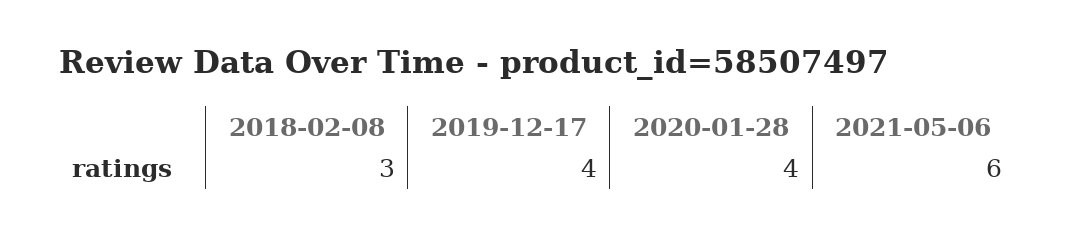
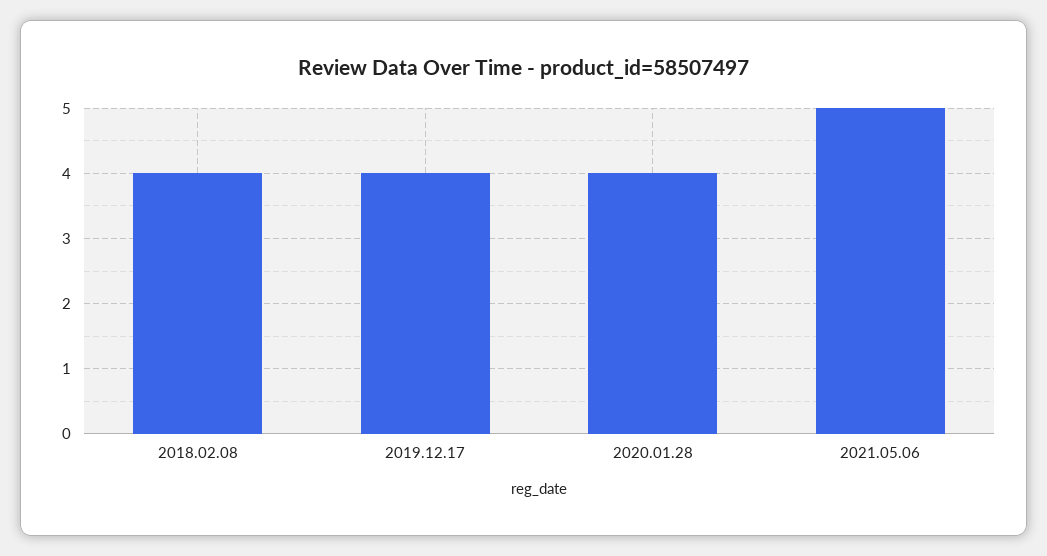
  {
-   "2018-02-08": 3,
+   "2018-02-08": 4,
    "2019-12-17": 4,
    "2020-01-28": 4,
-   "2021-05-06": 6
+   "2021-05-06": 5
  }

